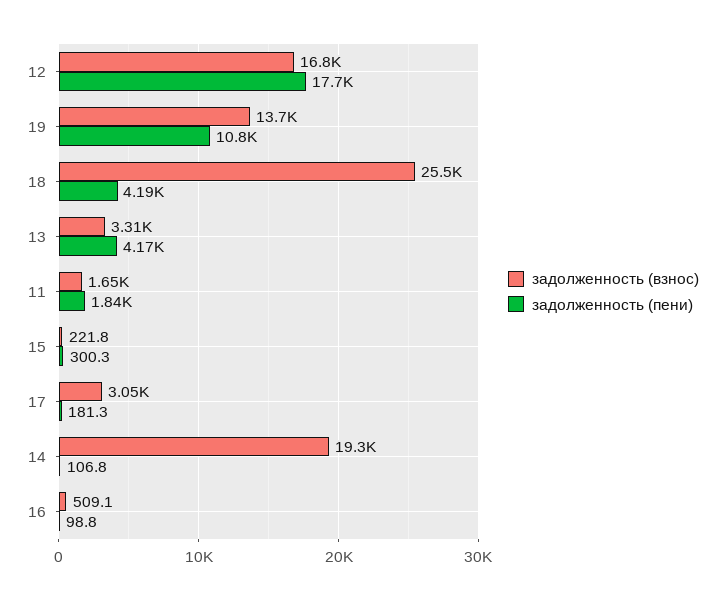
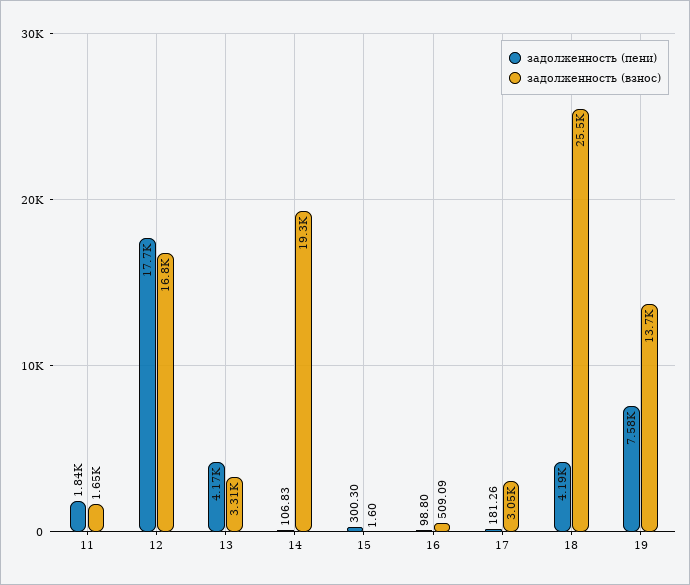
  {
    "задолженность (взнос)": {
      "12": 16800,
      "19": 13700,
      "18": 25500,
      "13": 3310,
      "11": 1650,
-     "15": 221.8,
+     "15": 1.6,
      "17": 3050,
      "14": 19300,
      "16": 509.09
    },
    "задолженность (пени)": {
      "12": 17700,
-     "19": 10800,
+     "19": 7580,
      "18": 4190,
      "13": 4170,
      "11": 1840,
      "15": 300.3,
      "17": 181.26,
      "14": 106.83,
      "16": 98.8
    }
  }

